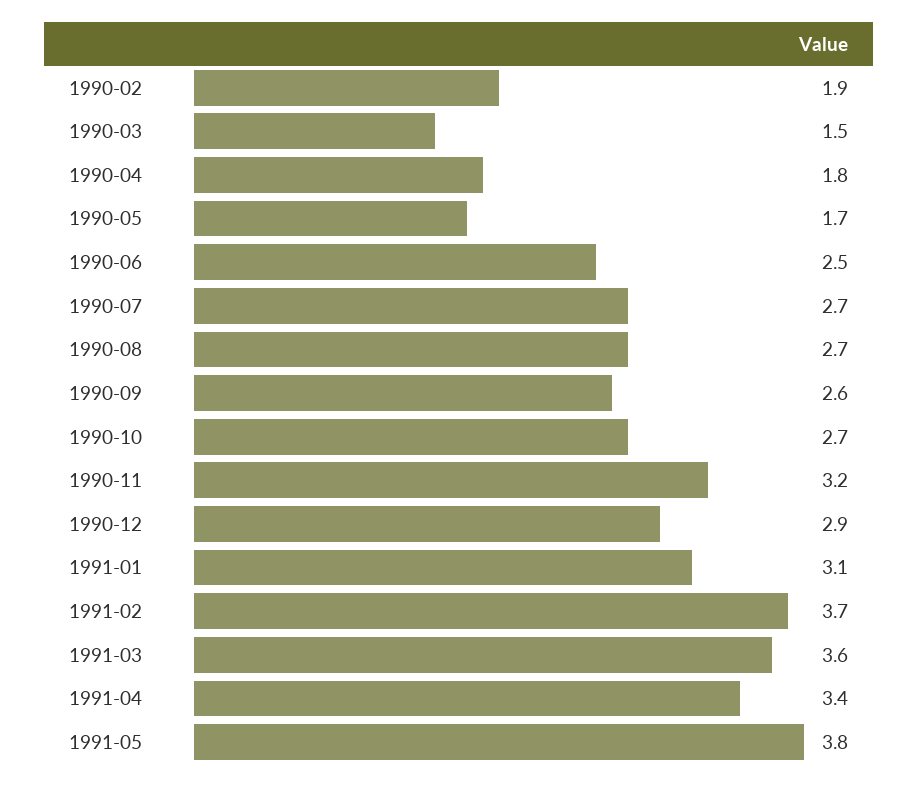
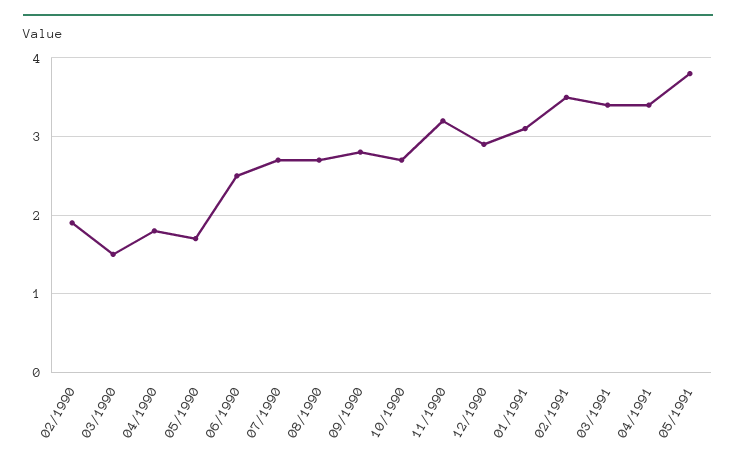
  {
    "1990-02": 1.9,
    "1990-03": 1.5,
    "1990-04": 1.8,
    "1990-05": 1.7,
    "1990-06": 2.5,
    "1990-07": 2.7,
    "1990-08": 2.7,
-   "1990-09": 2.6,
+   "1990-09": 2.8,
    "1990-10": 2.7,
    "1990-11": 3.2,
    "1990-12": 2.9,
    "1991-01": 3.1,
-   "1991-02": 3.7,
+   "1991-02": 3.5,
-   "1991-03": 3.6,
+   "1991-03": 3.4,
    "1991-04": 3.4,
    "1991-05": 3.8
  }

